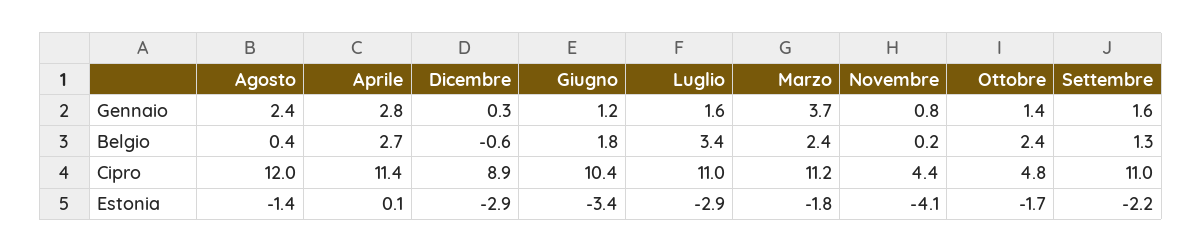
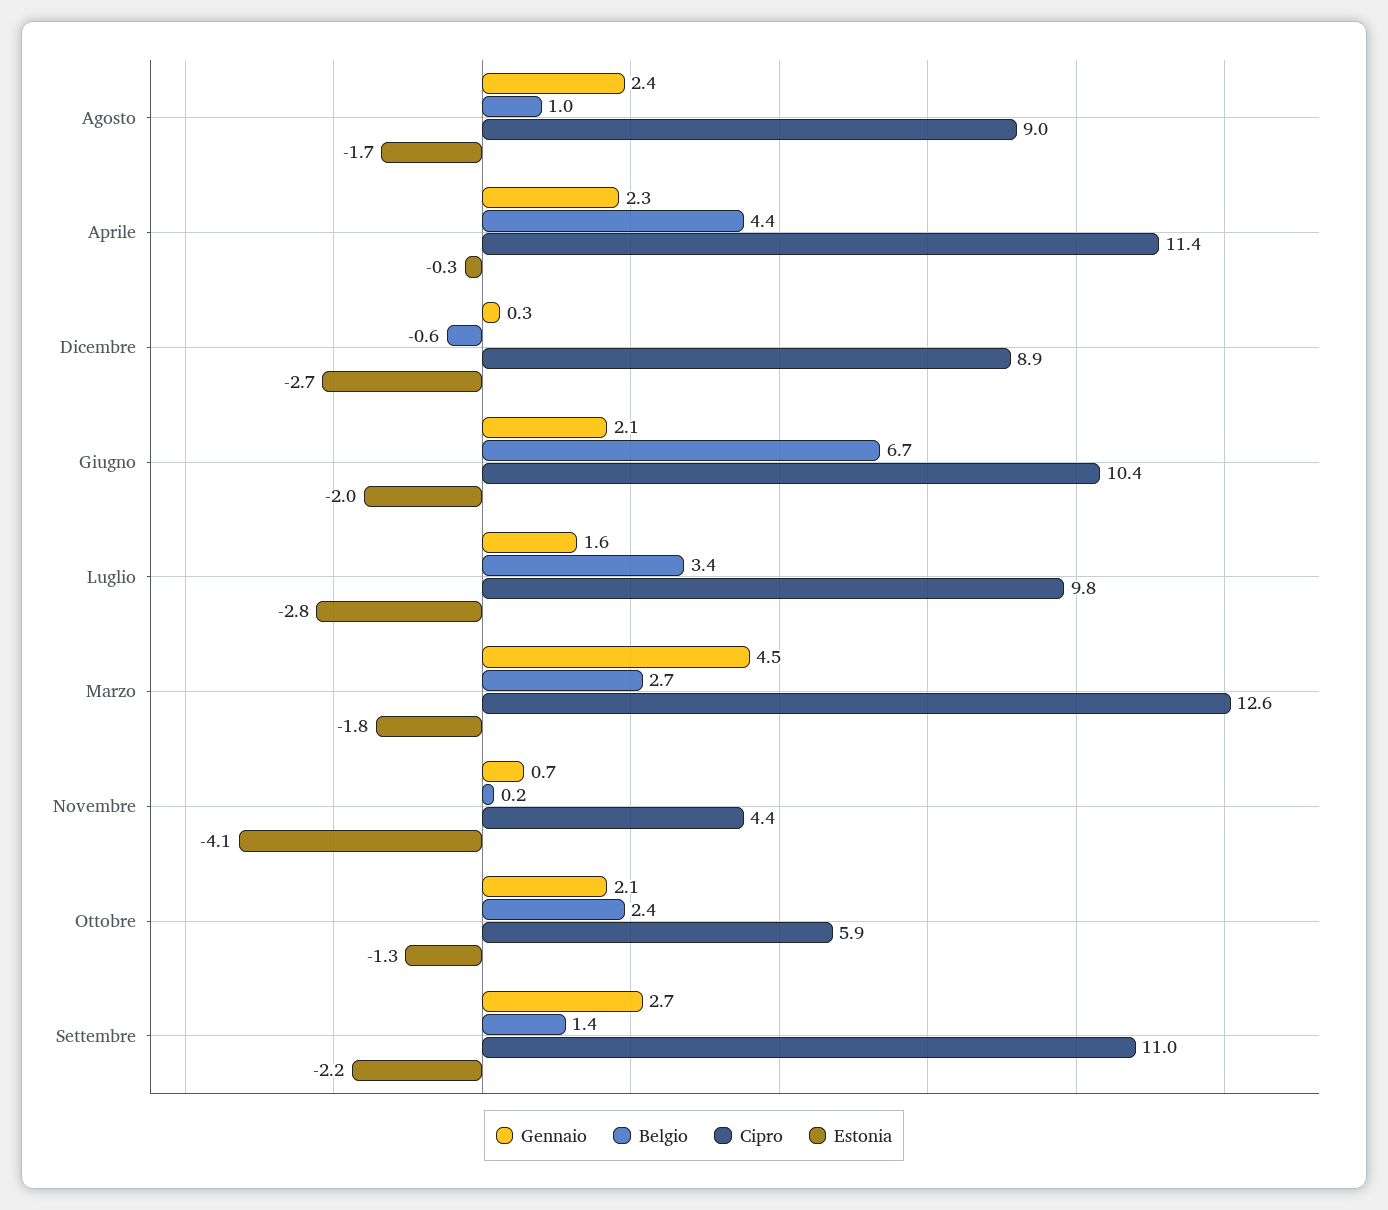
  {
    "Gennaio": {
      "Agosto": 2.4,
-     "Aprile": 2.8,
+     "Aprile": 2.3,
      "Dicembre": 0.3,
-     "Giugno": 1.2,
+     "Giugno": 2.1,
      "Luglio": 1.6,
-     "Marzo": 3.7,
+     "Marzo": 4.5,
-     "Novembre": 0.8,
+     "Novembre": 0.7,
-     "Ottobre": 1.4,
+     "Ottobre": 2.1,
-     "Settembre": 1.6
+     "Settembre": 2.7
    },
    "Belgio": {
-     "Agosto": 0.4,
+     "Agosto": 1,
-     "Aprile": 2.7,
+     "Aprile": 4.4,
      "Dicembre": -0.6,
-     "Giugno": 1.8,
+     "Giugno": 6.7,
      "Luglio": 3.4,
-     "Marzo": 2.4,
+     "Marzo": 2.7,
      "Novembre": 0.2,
      "Ottobre": 2.4,
-     "Settembre": 1.3
+     "Settembre": 1.4
    },
    "Cipro": {
-     "Agosto": 12,
+     "Agosto": 9,
      "Aprile": 11.4,
      "Dicembre": 8.9,
      "Giugno": 10.4,
-     "Luglio": 11,
+     "Luglio": 9.8,
-     "Marzo": 11.2,
+     "Marzo": 12.6,
      "Novembre": 4.4,
-     "Ottobre": 4.8,
+     "Ottobre": 5.9,
      "Settembre": 11
    },
    "Estonia": {
-     "Agosto": -1.4,
+     "Agosto": -1.7,
-     "Aprile": 0.1,
+     "Aprile": -0.3,
-     "Dicembre": -2.9,
+     "Dicembre": -2.7,
-     "Giugno": -3.4,
+     "Giugno": -2,
-     "Luglio": -2.9,
+     "Luglio": -2.8,
      "Marzo": -1.8,
      "Novembre": -4.1,
-     "Ottobre": -1.7,
+     "Ottobre": -1.3,
      "Settembre": -2.2
    }
  }

